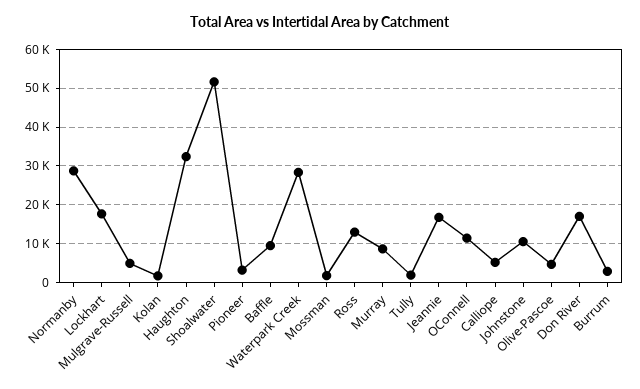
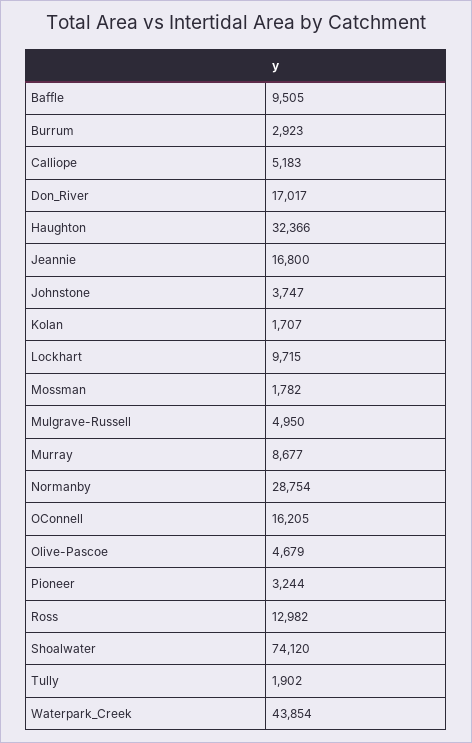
  {
    "Normanby": 28754,
-   "Lockhart": 18000,
+   "Lockhart": 9715,
    "Mulgrave-Russell": 4950,
    "Kolan": 1707,
    "Haughton": 32366,
-   "Shoalwater": 52000,
+   "Shoalwater": 74120,
    "Pioneer": 3244,
    "Baffle": 9505,
-   "Waterpark Creek": 28000,
+   "Waterpark Creek": 43854,
    "Mossman": 1782,
    "Ross": 12982,
    "Murray": 8677,
    "Tully": 1902,
    "Jeannie": 16800,
-   "OConnell": 12000,
+   "OConnell": 16205,
    "Calliope": 5183,
-   "Johnstone": 10000,
+   "Johnstone": 3747,
    "Olive-Pascoe": 4679,
    "Don River": 17017,
    "Burrum": 2923
  }

